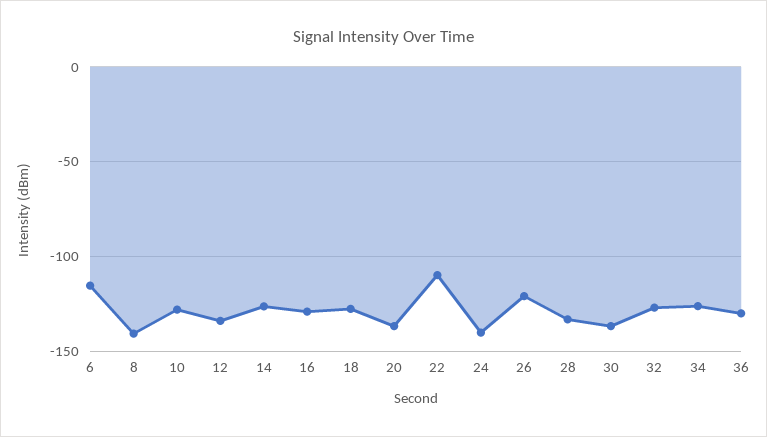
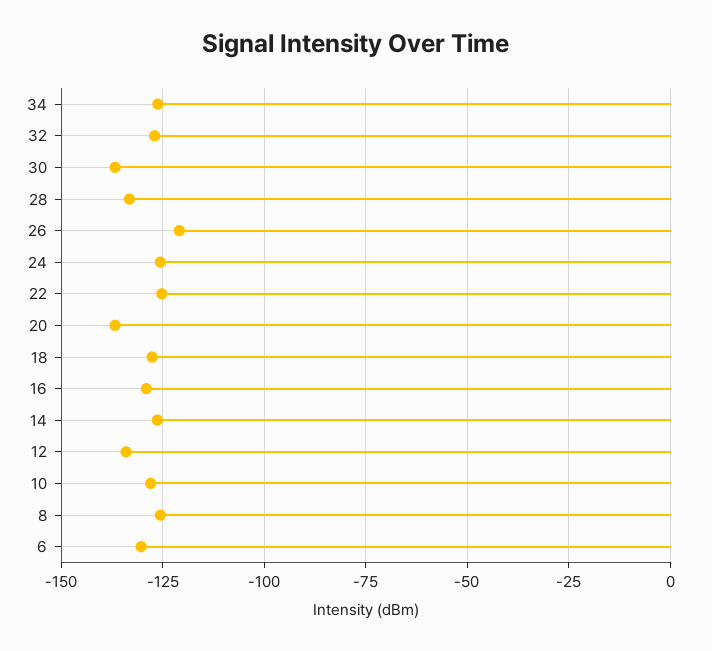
  {
-   "6": -115,
+   "6": -130,
-   "8": -140,
+   "8": -125,
    "10": -127.5,
    "12": -135,
    "14": -127.5,
    "16": -130,
    "18": -127.5,
    "20": -137.5,
-   "22": -110,
+   "22": -125,
-   "24": -140,
+   "24": -125,
    "26": -120,
    "28": -132.5,
    "30": -137.5,
    "32": -127.5,
-   "34": -125,
+   "34": -125
-   "36": -130
  }

